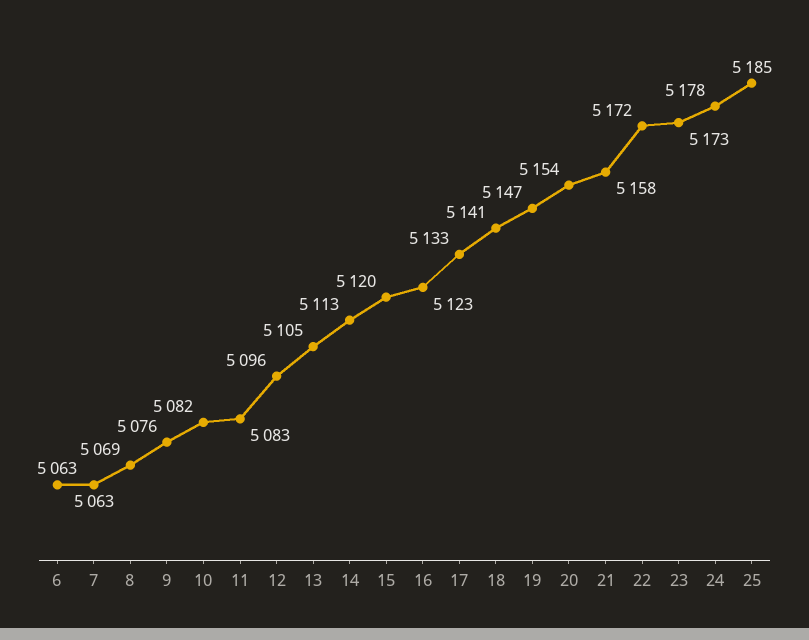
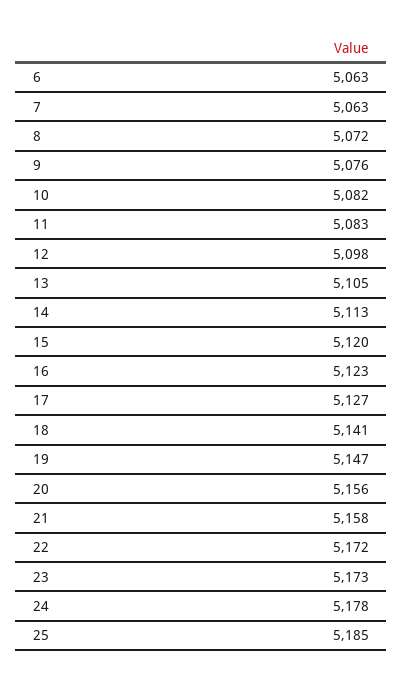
  {
    "6": 5063,
    "7": 5063,
-   "8": 5069,
+   "8": 5072,
    "9": 5076,
    "10": 5082,
    "11": 5083,
-   "12": 5096,
+   "12": 5098,
    "13": 5105,
    "14": 5113,
    "15": 5120,
    "16": 5123,
-   "17": 5133,
+   "17": 5127,
    "18": 5141,
    "19": 5147,
-   "20": 5154,
+   "20": 5156,
    "21": 5158,
    "22": 5172,
    "23": 5173,
    "24": 5178,
    "25": 5185
  }

